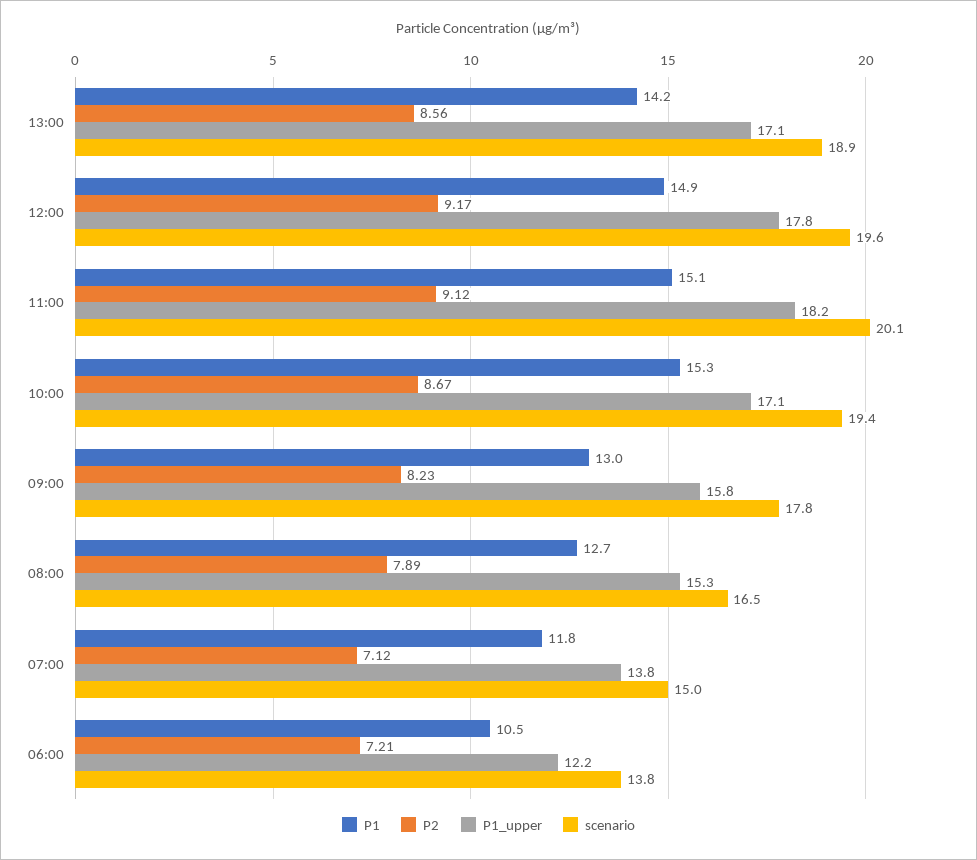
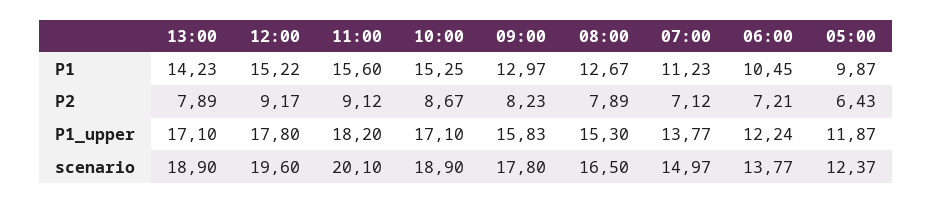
  {
    "P1": {
      "13:00": 14.23,
-     "12:00": 14.9,
+     "12:00": 15.22,
-     "11:00": 15.1,
+     "11:00": 15.6,
      "10:00": 15.25,
      "09:00": 12.97,
      "08:00": 12.67,
-     "07:00": 11.8,
+     "07:00": 11.23,
-     "06:00": 10.45
+     "06:00": 10.45,
+     "05:00": 9.87
    },
    "P2": {
-     "13:00": 8.56,
+     "13:00": 7.89,
      "12:00": 9.17,
      "11:00": 9.12,
      "10:00": 8.67,
      "09:00": 8.23,
      "08:00": 7.89,
      "07:00": 7.12,
-     "06:00": 7.21
+     "06:00": 7.21,
+     "05:00": 6.43
    },
    "P1_upper": {
      "13:00": 17.1,
      "12:00": 17.8,
      "11:00": 18.2,
      "10:00": 17.1,
      "09:00": 15.83,
      "08:00": 15.3,
      "07:00": 13.77,
-     "06:00": 12.24
+     "06:00": 12.24,
+     "05:00": 11.87
    },
    "scenario": {
      "13:00": 18.9,
      "12:00": 19.6,
      "11:00": 20.1,
-     "10:00": 19.4,
+     "10:00": 18.9,
      "09:00": 17.8,
      "08:00": 16.5,
      "07:00": 14.97,
-     "06:00": 13.77
+     "06:00": 13.77,
+     "05:00": 12.37
    }
  }

